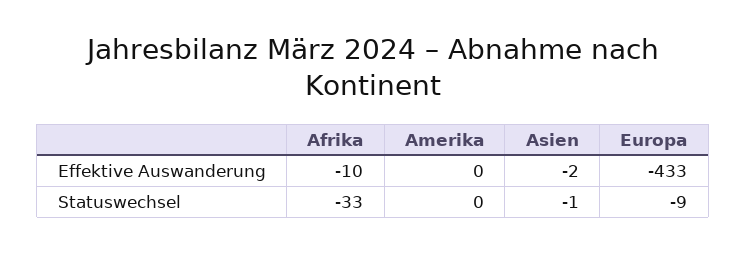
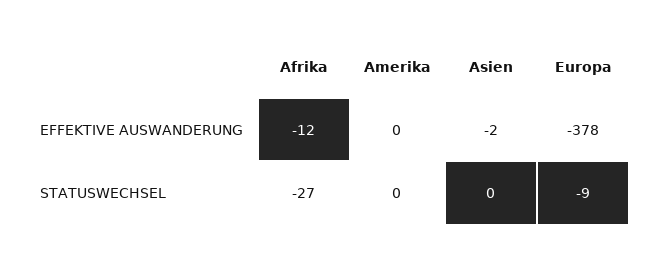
  {
    "Afrika": {
-     "Effektive Auswanderung": -10,
+     "Effektive Auswanderung": -12,
-     "Statuswechsel": -33
+     "Statuswechsel": -27
    },
    "Amerika": {
      "Effektive Auswanderung": 0,
      "Statuswechsel": 0
    },
    "Asien": {
      "Effektive Auswanderung": -2,
-     "Statuswechsel": -1
+     "Statuswechsel": 0
    },
    "Europa": {
-     "Effektive Auswanderung": -433,
+     "Effektive Auswanderung": -378,
      "Statuswechsel": -9
    }
  }

